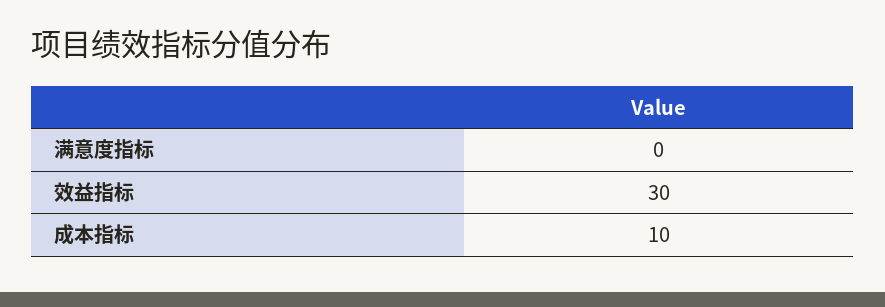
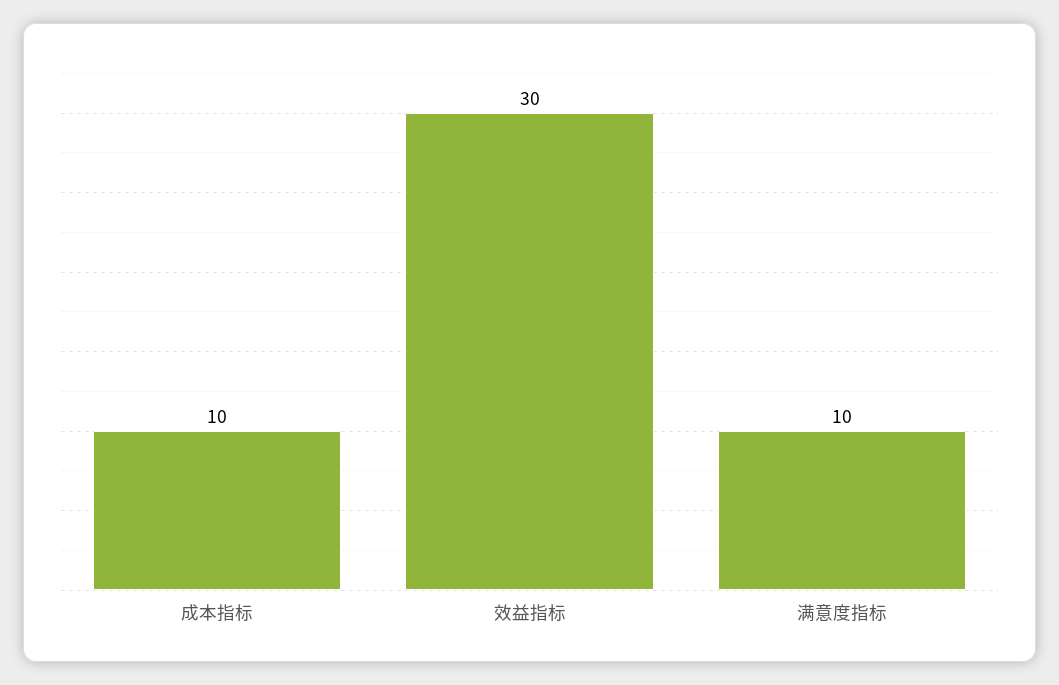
  {
-   "满意度指标": 0,
+   "满意度指标": 10,
    "效益指标": 30,
    "成本指标": 10
  }

